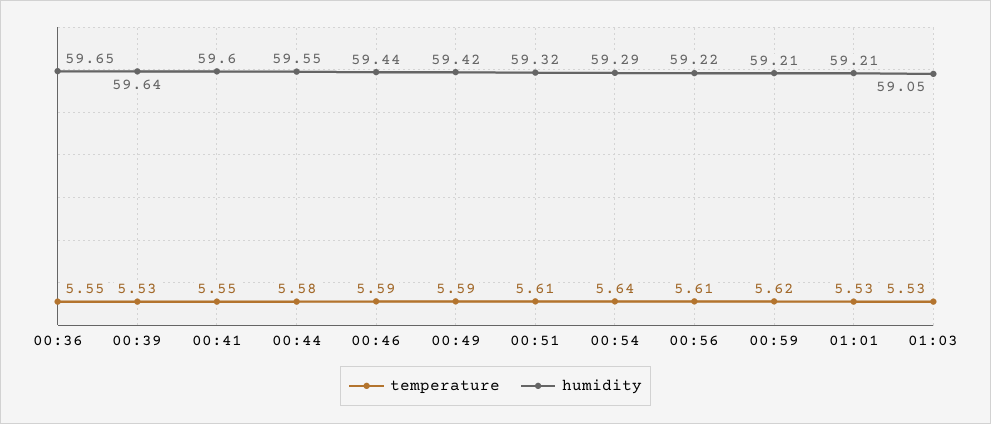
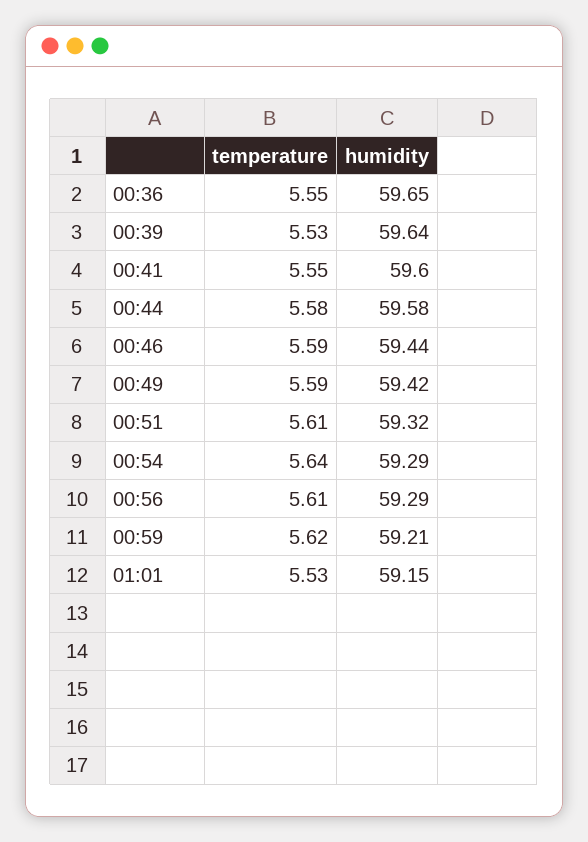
  {
    "temperature": {
      "00:36": 5.55,
      "00:39": 5.53,
      "00:41": 5.55,
      "00:44": 5.58,
      "00:46": 5.59,
      "00:49": 5.59,
      "00:51": 5.61,
      "00:54": 5.64,
      "00:56": 5.61,
      "00:59": 5.62,
-     "01:01": 5.53,
+     "01:01": 5.53
-     "01:03": 5.53
    },
    "humidity": {
      "00:36": 59.65,
      "00:39": 59.64,
      "00:41": 59.6,
-     "00:44": 59.55,
+     "00:44": 59.58,
      "00:46": 59.44,
      "00:49": 59.42,
      "00:51": 59.32,
      "00:54": 59.29,
-     "00:56": 59.22,
+     "00:56": 59.29,
      "00:59": 59.21,
-     "01:01": 59.21,
+     "01:01": 59.15
-     "01:03": 59.05
    }
  }

